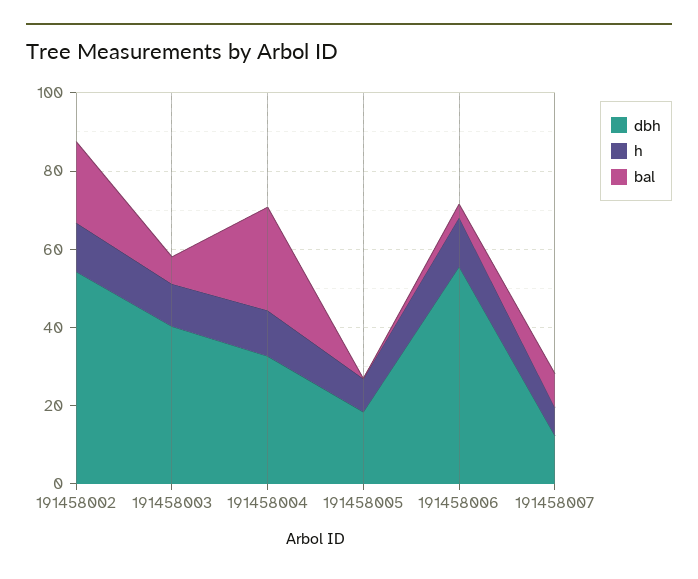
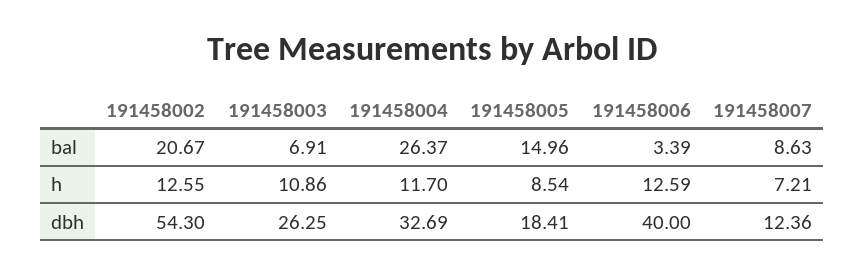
  {
    "dbh": {
      "191458002": 54.3,
-     "191458003": 40,
+     "191458003": 26.25,
      "191458004": 32.69,
      "191458005": 18.41,
-     "191458006": 55,
+     "191458006": 40,
      "191458007": 12.36
    },
    "h": {
      "191458002": 12.55,
      "191458003": 10.86,
      "191458004": 11.7,
      "191458005": 8.54,
      "191458006": 12.59,
      "191458007": 7.21
    },
    "bal": {
      "191458002": 20.67,
      "191458003": 6.91,
      "191458004": 26.37,
-     "191458005": 0,
+     "191458005": 14.96,
      "191458006": 3.39,
      "191458007": 8.63
    }
  }

